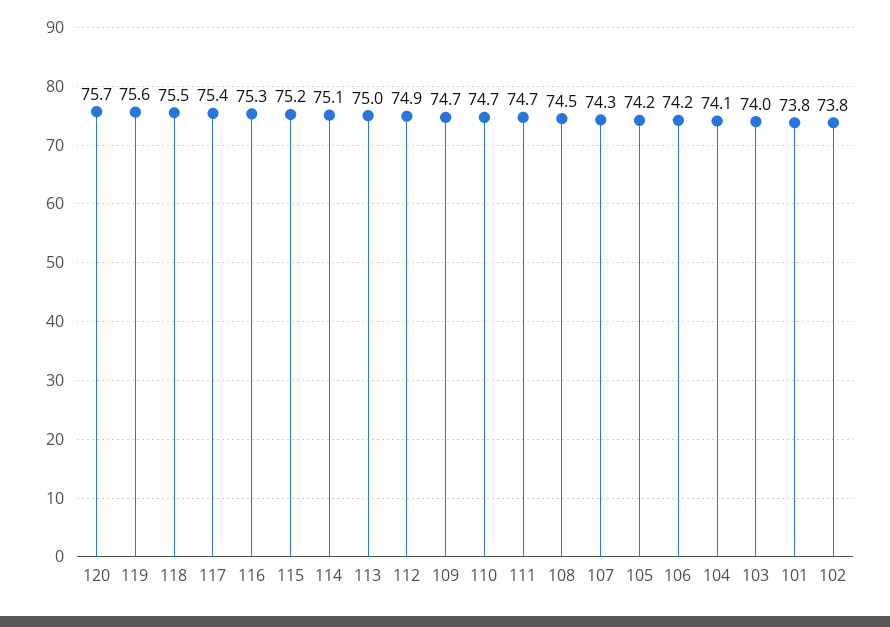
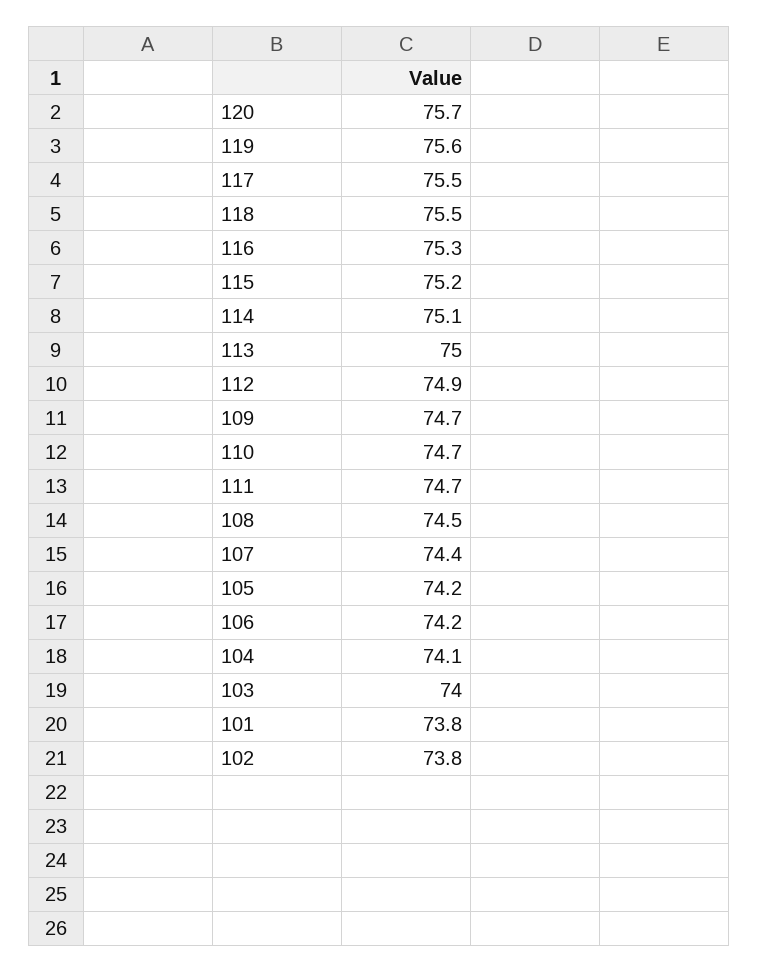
  {
    "120": 75.7,
    "119": 75.6,
    "118": 75.5,
-   "117": 75.4,
+   "117": 75.5,
    "116": 75.3,
    "115": 75.2,
    "114": 75.1,
    "113": 75,
    "112": 74.9,
    "109": 74.7,
    "110": 74.7,
    "111": 74.7,
    "108": 74.5,
-   "107": 74.3,
+   "107": 74.4,
    "105": 74.2,
    "106": 74.2,
    "104": 74.1,
    "103": 74,
    "101": 73.8,
    "102": 73.8
  }

